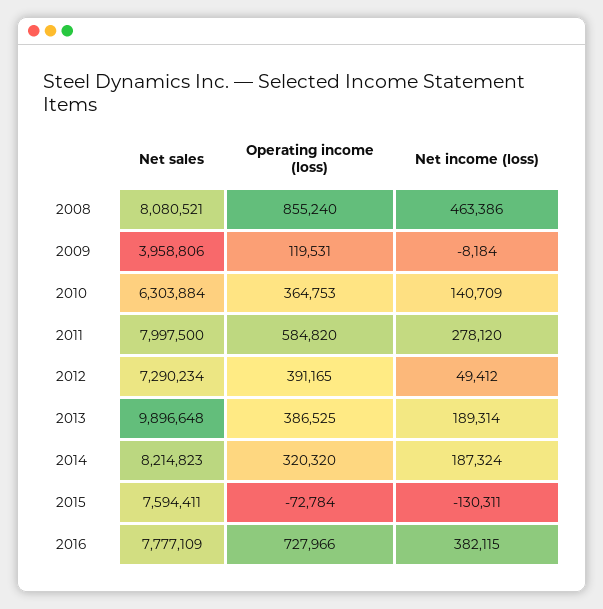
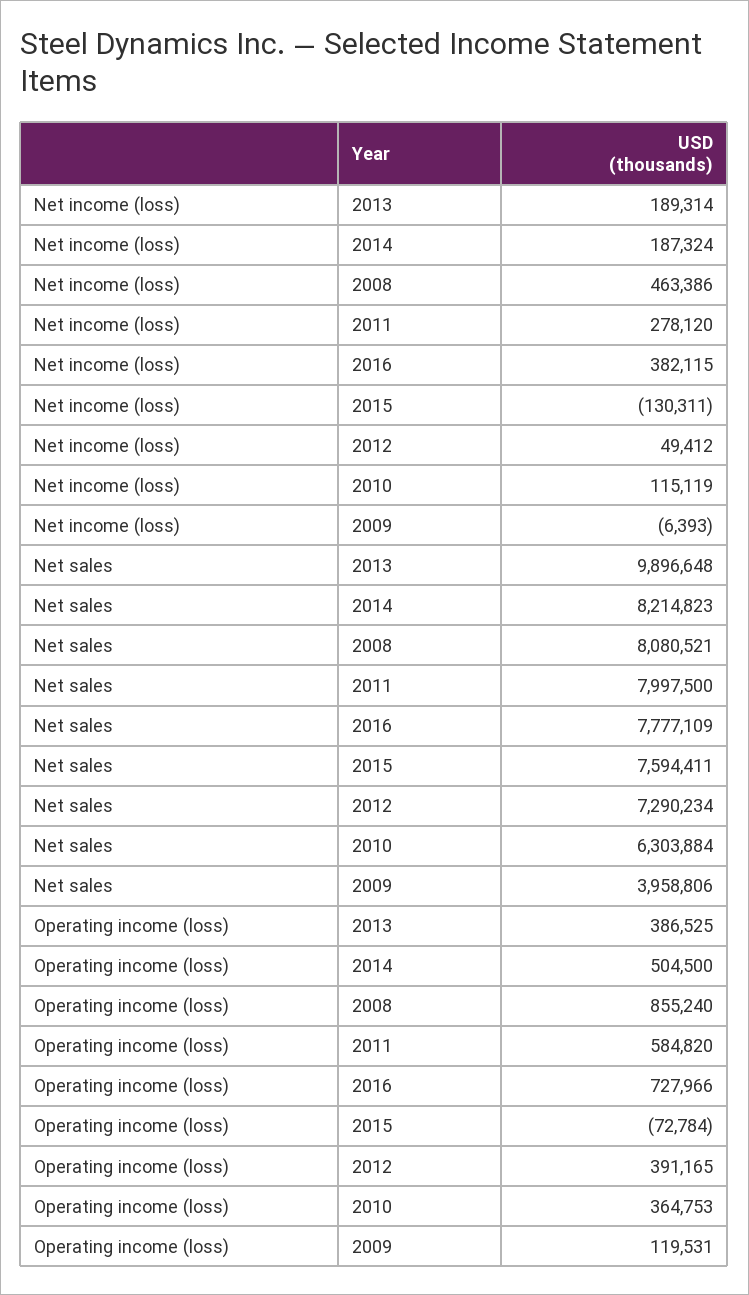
  {
    "Net sales": {
      "2008": 8080521,
      "2009": 3958806,
      "2010": 6303884,
      "2011": 7997500,
      "2012": 7290234,
      "2013": 9896648,
      "2014": 8214823,
      "2015": 7594411,
      "2016": 7777109
    },
    "Operating income (loss)": {
      "2008": 855240,
      "2009": 119531,
      "2010": 364753,
      "2011": 584820,
      "2012": 391165,
      "2013": 386525,
-     "2014": 320320,
+     "2014": 504500,
      "2015": -72784,
      "2016": 727966
    },
    "Net income (loss)": {
      "2008": 463386,
-     "2009": -8184,
+     "2009": -6393,
-     "2010": 140709,
+     "2010": 115119,
      "2011": 278120,
      "2012": 49412,
      "2013": 189314,
      "2014": 187324,
      "2015": -130311,
      "2016": 382115
    }
  }

